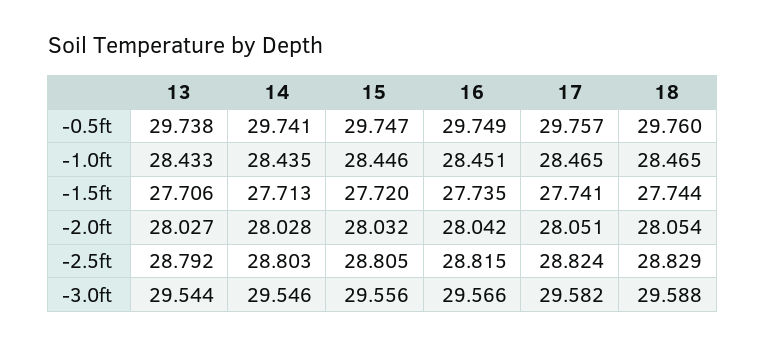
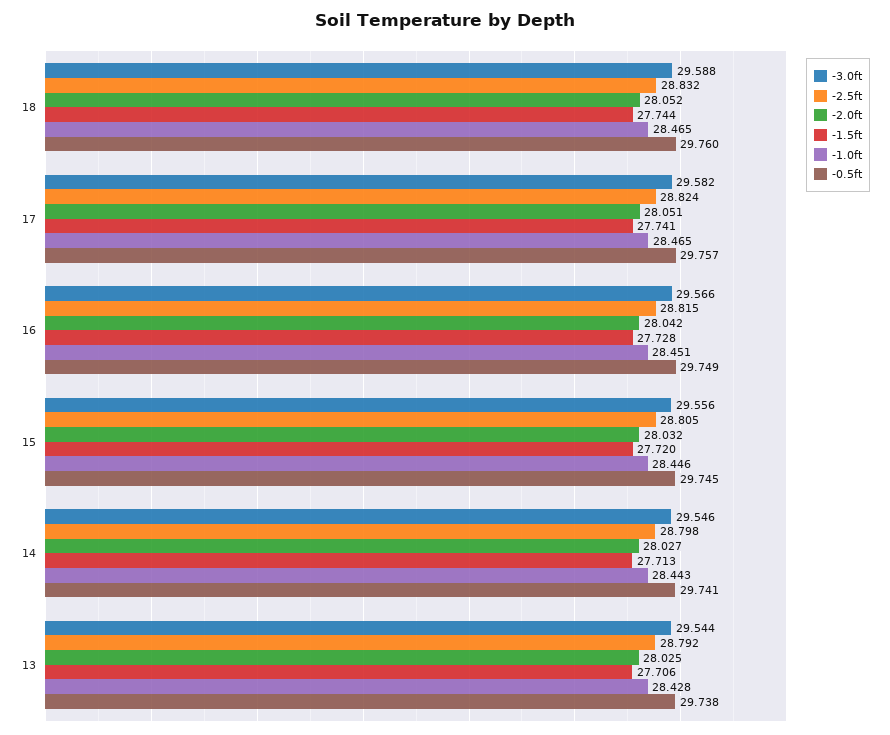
  {
    "-0.5ft": {
      "13": 29.738,
      "14": 29.741,
-     "15": 29.747,
+     "15": 29.745,
      "16": 29.749,
      "17": 29.757,
      "18": 29.76
    },
    "-1.0ft": {
-     "13": 28.433,
+     "13": 28.428,
-     "14": 28.435,
+     "14": 28.443,
      "15": 28.446,
      "16": 28.451,
      "17": 28.465,
      "18": 28.465
    },
    "-1.5ft": {
      "13": 27.706,
      "14": 27.713,
      "15": 27.72,
-     "16": 27.735,
+     "16": 27.728,
      "17": 27.741,
      "18": 27.744
    },
    "-2.0ft": {
-     "13": 28.027,
+     "13": 28.025,
-     "14": 28.028,
+     "14": 28.027,
      "15": 28.032,
      "16": 28.042,
      "17": 28.051,
-     "18": 28.054
+     "18": 28.052
    },
    "-2.5ft": {
      "13": 28.792,
-     "14": 28.803,
+     "14": 28.798,
      "15": 28.805,
      "16": 28.815,
      "17": 28.824,
-     "18": 28.829
+     "18": 28.832
    },
    "-3.0ft": {
      "13": 29.544,
      "14": 29.546,
      "15": 29.556,
      "16": 29.566,
      "17": 29.582,
      "18": 29.588
    }
  }

